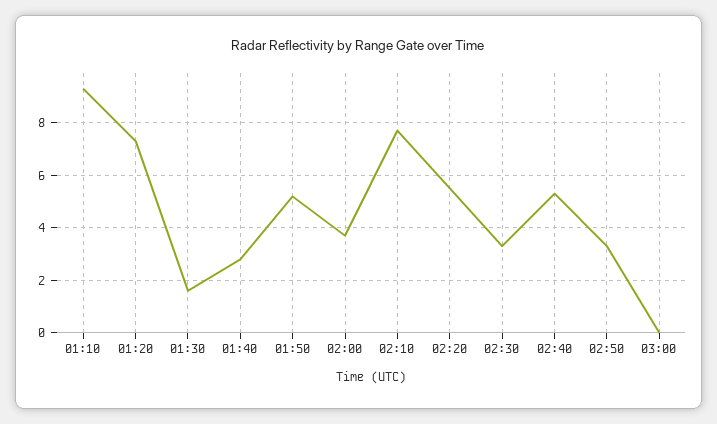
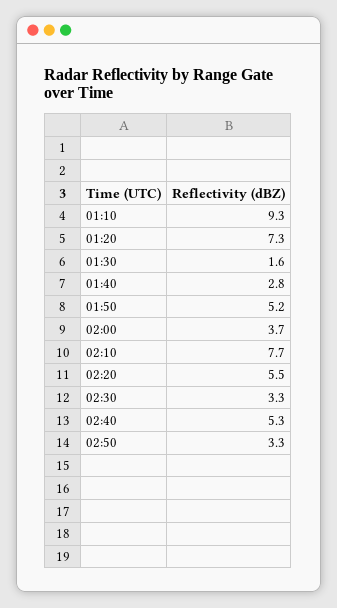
  {
    "01:10": 9.3,
    "01:20": 7.3,
    "01:30": 1.6,
    "01:40": 2.8,
    "01:50": 5.2,
    "02:00": 3.7,
    "02:10": 7.7,
    "02:20": 5.5,
    "02:30": 3.3,
    "02:40": 5.3,
-   "02:50": 3.3,
+   "02:50": 3.3
-   "03:00": 0
  }

